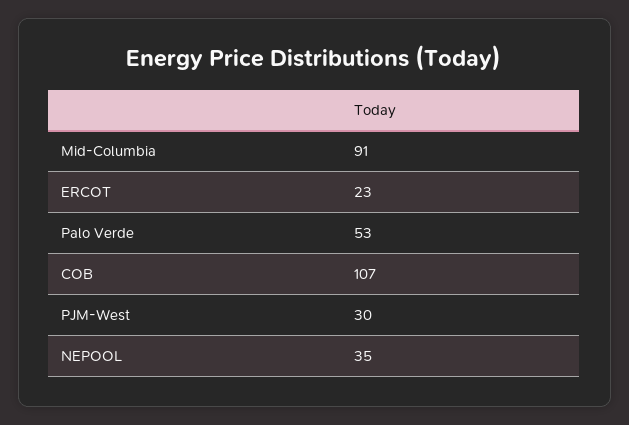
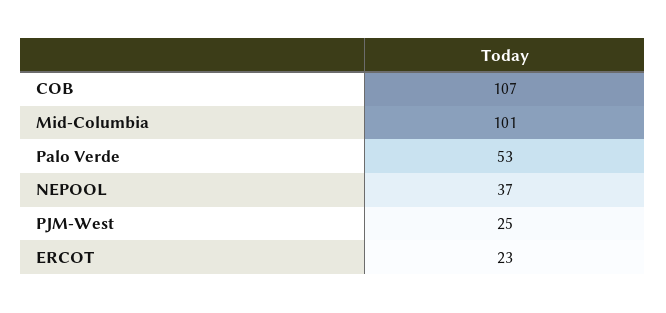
  {
-   "Mid-Columbia": 91,
+   "Mid-Columbia": 101,
    "ERCOT": 23,
    "Palo Verde": 53,
    "COB": 107,
-   "PJM-West": 30,
+   "PJM-West": 25,
-   "NEPOOL": 35
+   "NEPOOL": 37
  }

